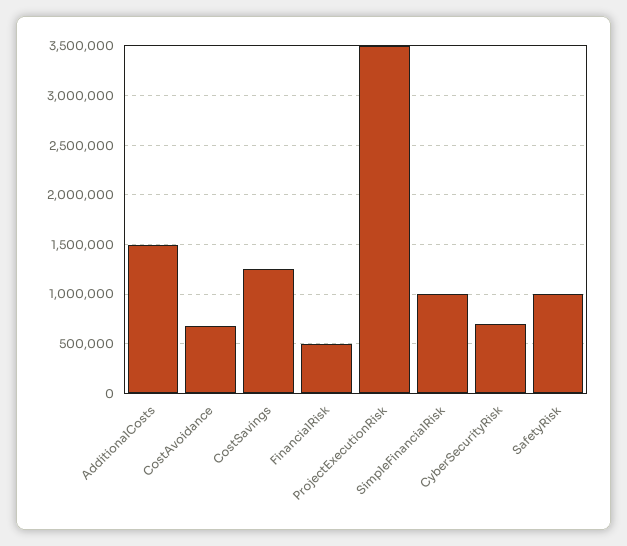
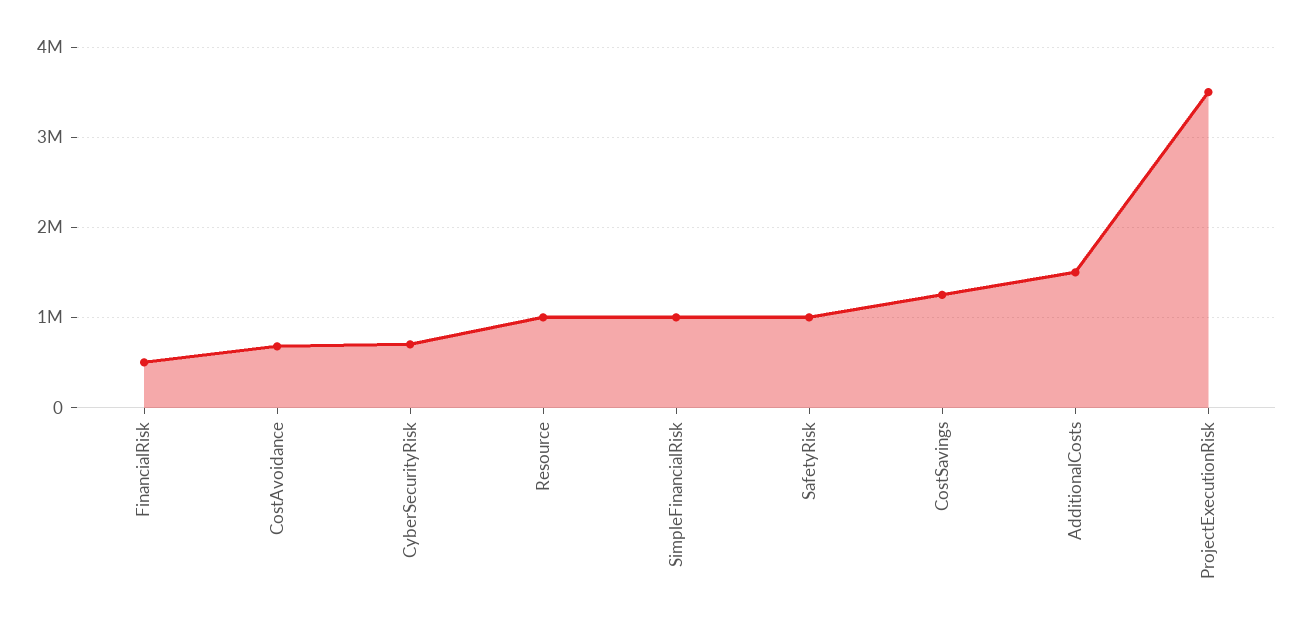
  {
    "AdditionalCosts": 1500000,
    "CostAvoidance": 700000,
    "CostSavings": 1300000,
    "FinancialRisk": 500000,
    "ProjectExecutionRisk": 3500000,
    "SimpleFinancialRisk": 1000000,
    "CyberSecurityRisk": 700000,
-   "SafetyRisk": 1000000
+   "SafetyRisk": 1000000,
+   "Resource": 1000000
  }

